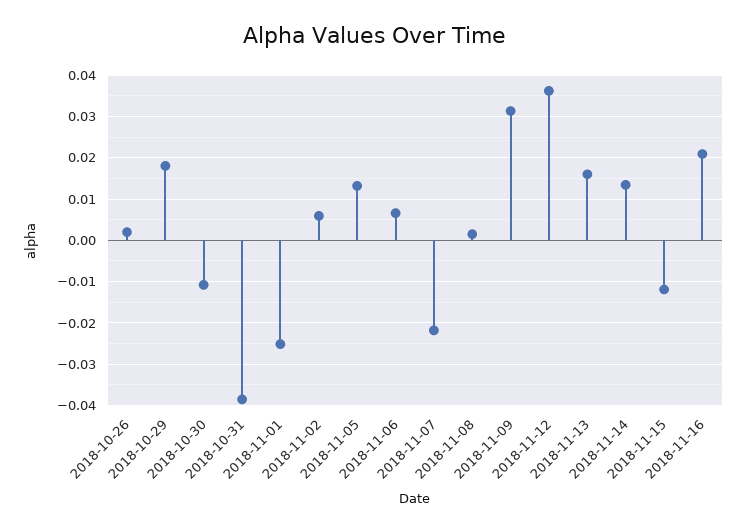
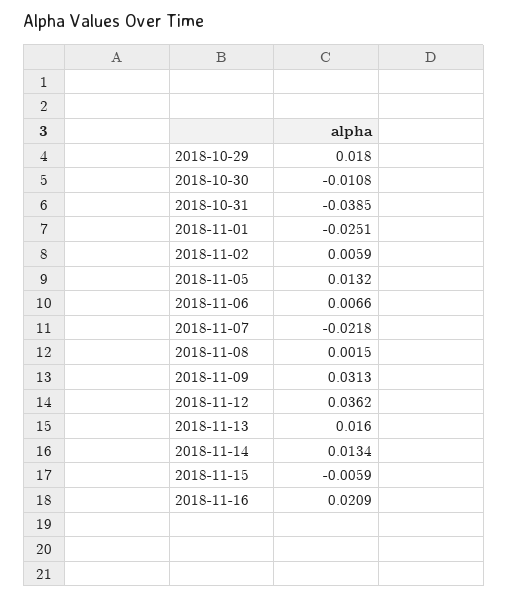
  {
-   "2018-10-26": 0.002,
    "2018-10-29": 0.018,
    "2018-10-30": -0.0108,
    "2018-10-31": -0.0385,
    "2018-11-01": -0.0251,
    "2018-11-02": 0.0059,
    "2018-11-05": 0.0132,
    "2018-11-06": 0.0066,
    "2018-11-07": -0.0218,
    "2018-11-08": 0.0015,
    "2018-11-09": 0.0313,
    "2018-11-12": 0.0362,
    "2018-11-13": 0.016,
    "2018-11-14": 0.0134,
-   "2018-11-15": -0.012,
+   "2018-11-15": -0.0059,
    "2018-11-16": 0.0209
  }

